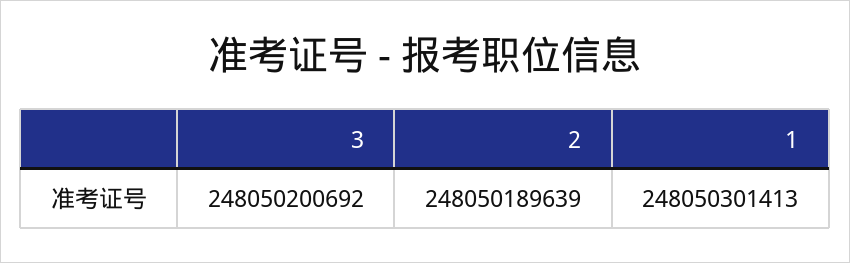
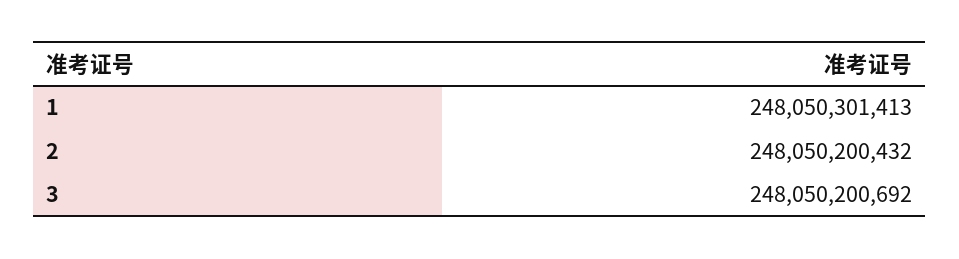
  {
    "3": 248050200692,
-   "2": 248050189639,
+   "2": 248050200432,
    "1": 248050301413
  }

